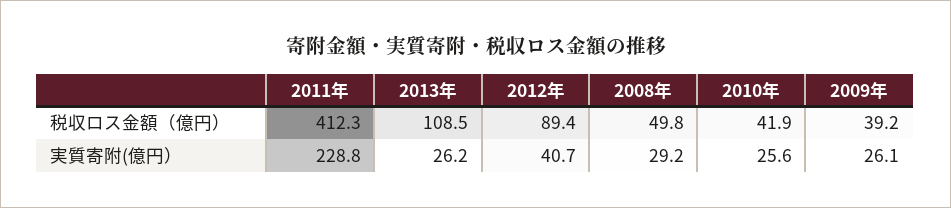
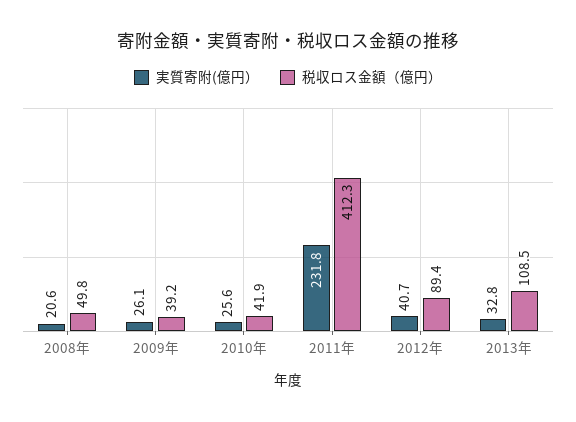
  {
    "税収ロス金額（億円）": {
      "2011年": 412.3,
      "2013年": 108.5,
      "2012年": 89.4,
      "2008年": 49.8,
      "2010年": 41.9,
      "2009年": 39.2
    },
    "実質寄附(億円）": {
-     "2011年": 228.8,
+     "2011年": 231.8,
-     "2013年": 26.2,
+     "2013年": 32.8,
      "2012年": 40.7,
-     "2008年": 29.2,
+     "2008年": 20.6,
      "2010年": 25.6,
      "2009年": 26.1
    }
  }

